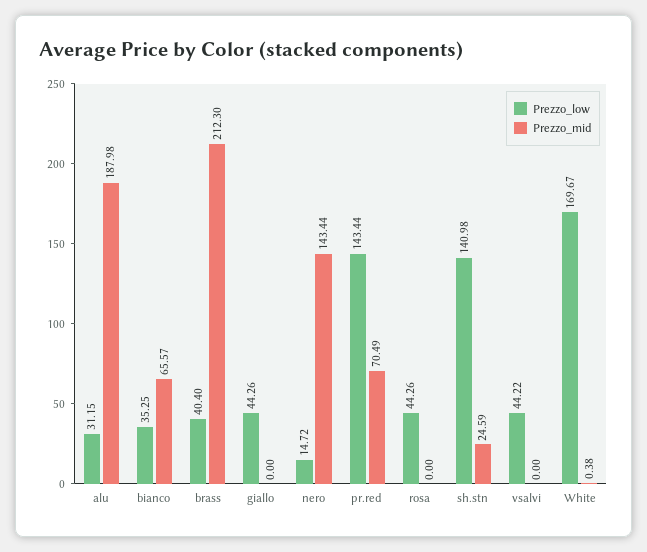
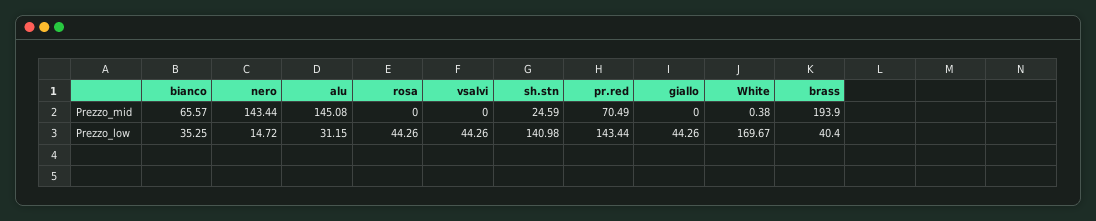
  {
    "Prezzo_low": {
      "alu": 31.15,
      "bianco": 35.25,
      "brass": 40.4,
      "giallo": 44.26,
      "nero": 14.72,
      "pr.red": 143.44,
      "rosa": 44.26,
      "sh.stn": 140.98,
-     "vsalvi": 44.22,
+     "vsalvi": 44.26,
      "White": 169.67
    },
    "Prezzo_mid": {
-     "alu": 187.98,
+     "alu": 145.08,
      "bianco": 65.57,
-     "brass": 212.3,
+     "brass": 193.9,
      "giallo": 0,
      "nero": 143.44,
      "pr.red": 70.49,
      "rosa": 0,
      "sh.stn": 24.59,
      "vsalvi": 0,
      "White": 0.38
    }
  }

